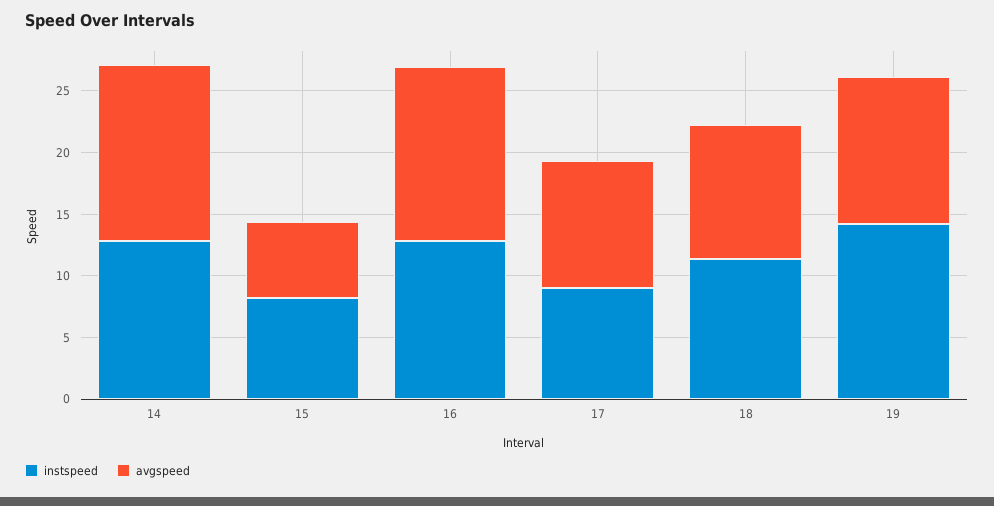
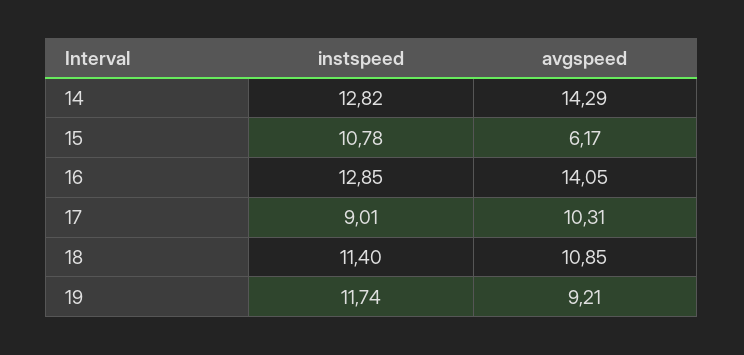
  {
    "instspeed": {
      "14": 12.82,
-     "15": 8,
+     "15": 10.78,
      "16": 12.85,
      "17": 9.01,
      "18": 11.4,
-     "19": 14
+     "19": 11.74
    },
    "avgspeed": {
      "14": 14.29,
      "15": 6.17,
      "16": 14.05,
      "17": 10.31,
      "18": 10.85,
-     "19": 12
+     "19": 9.21
    }
  }

